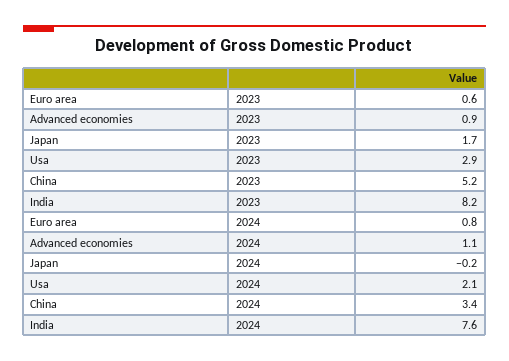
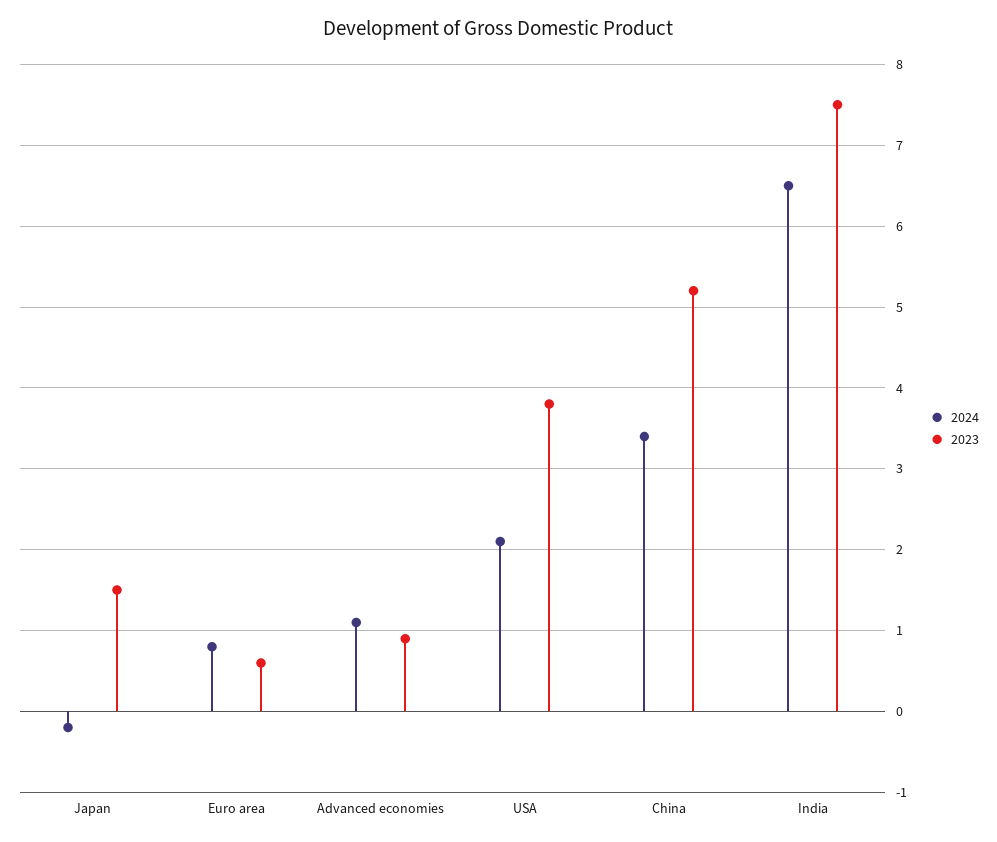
  {
    "2023": {
      "Euro area": 0.6,
      "Advanced economies": 0.9,
-     "Japan": 1.7,
+     "Japan": 1.5,
-     "Usa": 2.9,
+     "Usa": 3.8,
      "China": 5.2,
-     "India": 8.2
+     "India": 7.5
    },
    "2024": {
      "Euro area": 0.8,
      "Advanced economies": 1.1,
      "Japan": -0.2,
      "Usa": 2.1,
      "China": 3.4,
-     "India": 7.6
+     "India": 6.5
    }
  }

